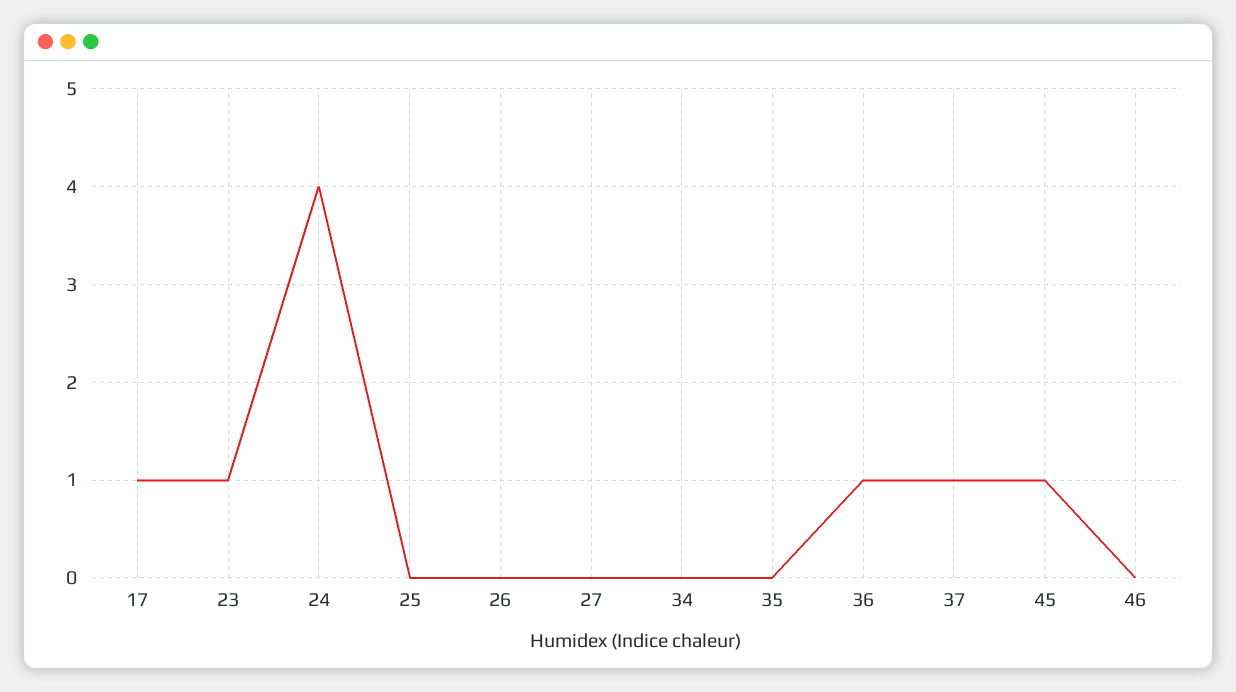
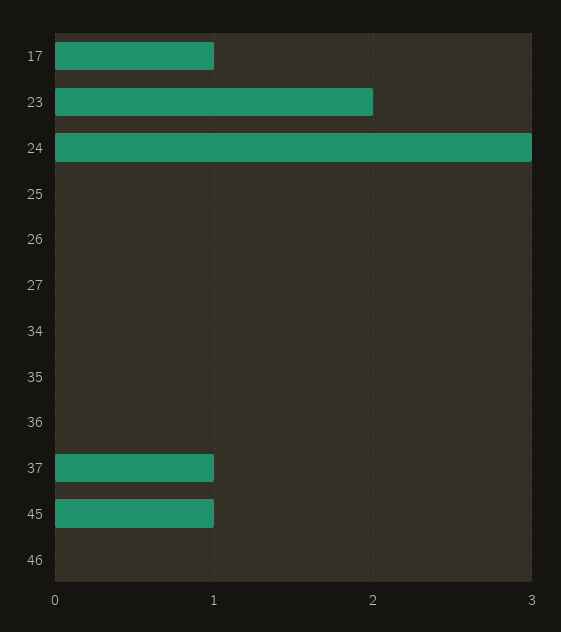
  {
    "17": 1,
-   "23": 1,
+   "23": 2,
-   "24": 4,
+   "24": 3,
    "25": 0,
    "26": 0,
    "27": 0,
    "34": 0,
    "35": 0,
-   "36": 1,
+   "36": 0,
    "37": 1,
    "45": 1,
    "46": 0
  }

